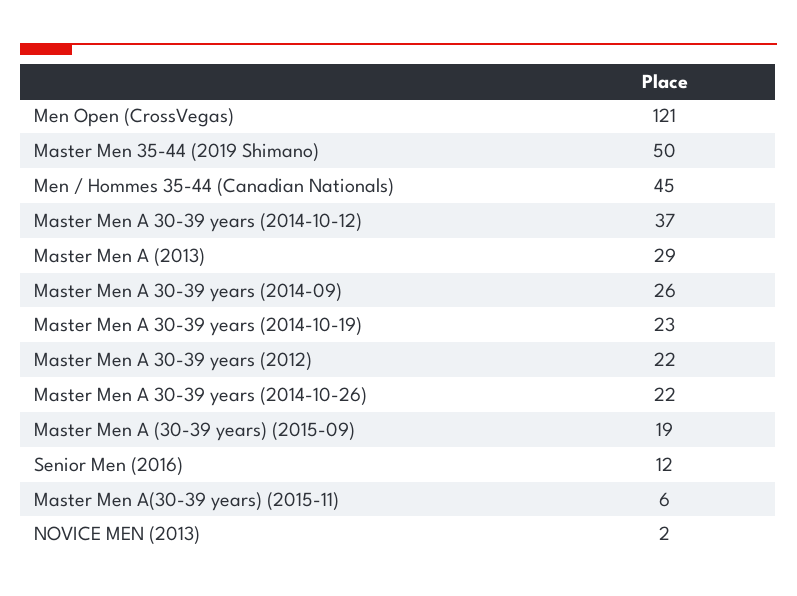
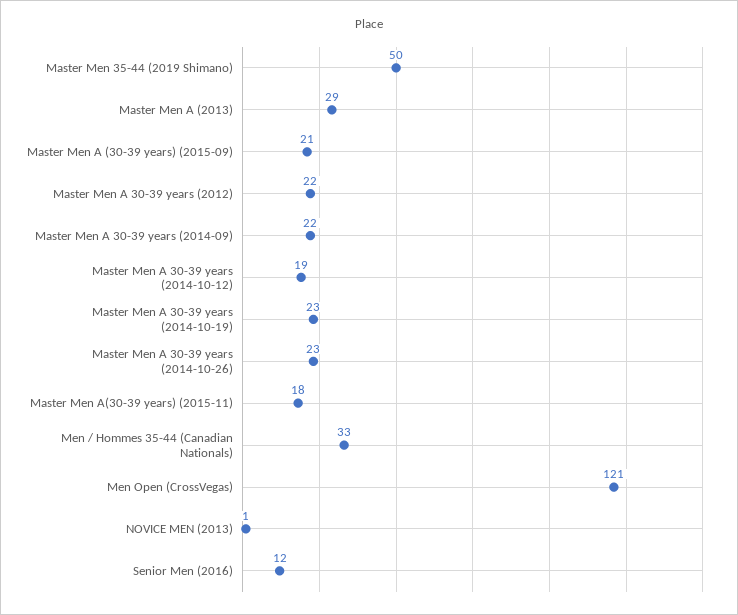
  {
    "Men Open (CrossVegas)": 121,
    "Master Men 35-44 (2019 Shimano)": 50,
-   "Men / Hommes 35-44 (Canadian Nationals)": 45,
+   "Men / Hommes 35-44 (Canadian Nationals)": 33,
-   "Master Men A 30-39 years (2014-10-12)": 37,
+   "Master Men A 30-39 years (2014-10-12)": 19,
    "Master Men A (2013)": 29,
-   "Master Men A 30-39 years (2014-09)": 26,
+   "Master Men A 30-39 years (2014-09)": 22,
    "Master Men A 30-39 years (2014-10-19)": 23,
    "Master Men A 30-39 years (2012)": 22,
-   "Master Men A 30-39 years (2014-10-26)": 22,
+   "Master Men A 30-39 years (2014-10-26)": 23,
-   "Master Men A (30-39 years) (2015-09)": 19,
+   "Master Men A (30-39 years) (2015-09)": 21,
    "Senior Men (2016)": 12,
-   "Master Men A(30-39 years) (2015-11)": 6,
+   "Master Men A(30-39 years) (2015-11)": 18,
-   "NOVICE MEN (2013)": 2
+   "NOVICE MEN (2013)": 1
  }

